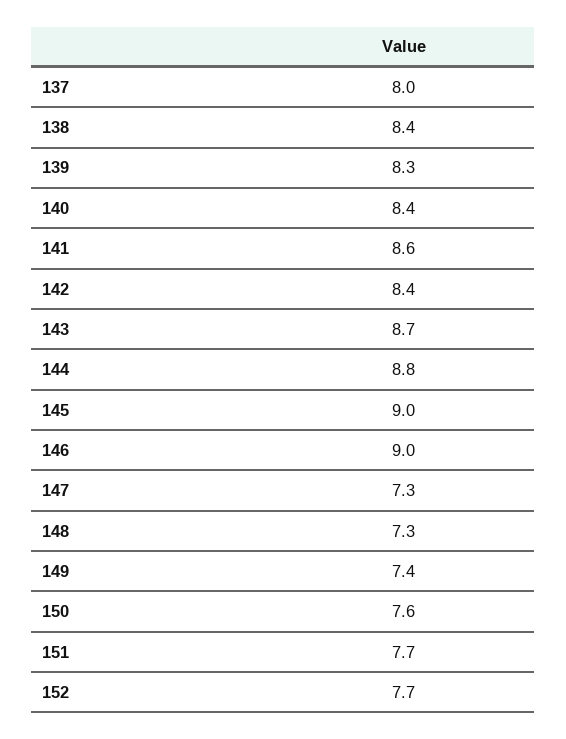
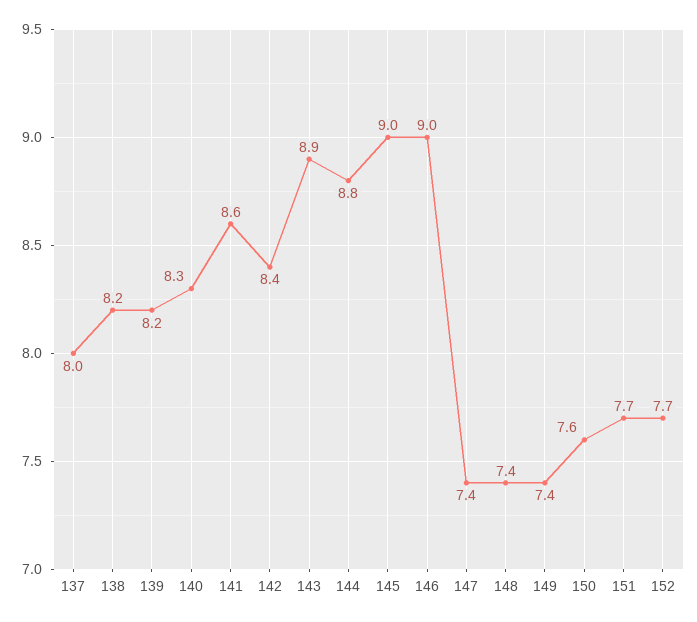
  {
    "137": 8,
-   "138": 8.4,
+   "138": 8.2,
-   "139": 8.3,
+   "139": 8.2,
-   "140": 8.4,
+   "140": 8.3,
    "141": 8.6,
    "142": 8.4,
-   "143": 8.7,
+   "143": 8.9,
    "144": 8.8,
    "145": 9,
    "146": 9,
-   "147": 7.3,
+   "147": 7.4,
-   "148": 7.3,
+   "148": 7.4,
    "149": 7.4,
    "150": 7.6,
    "151": 7.7,
    "152": 7.7
  }

